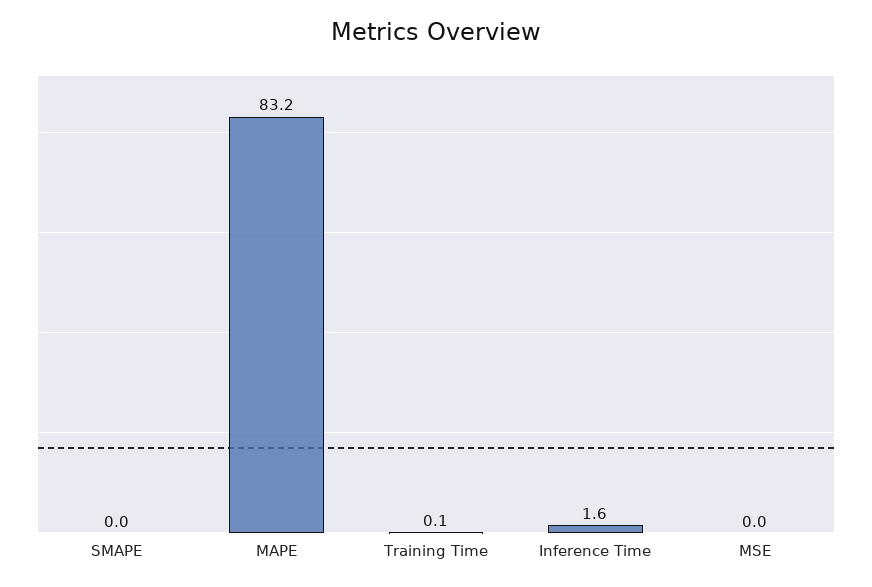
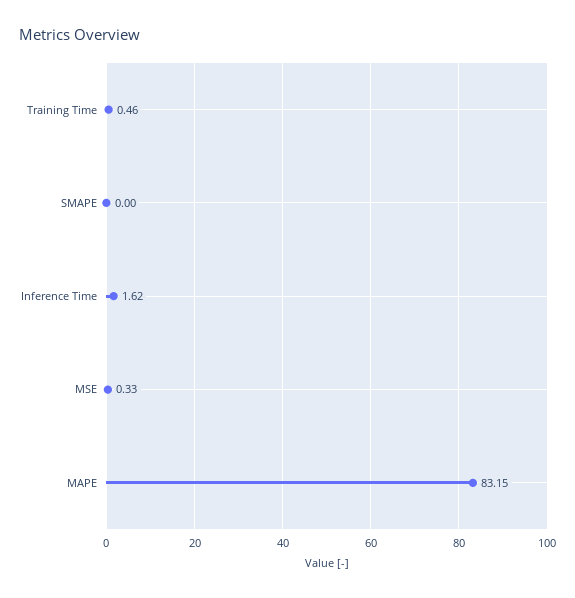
  {
    "SMAPE": 0,
    "MAPE": 83.15,
-   "Training Time": 0.1,
+   "Training Time": 0.46,
    "Inference Time": 1.62,
-   "MSE": 0
+   "MSE": 0.33
  }

